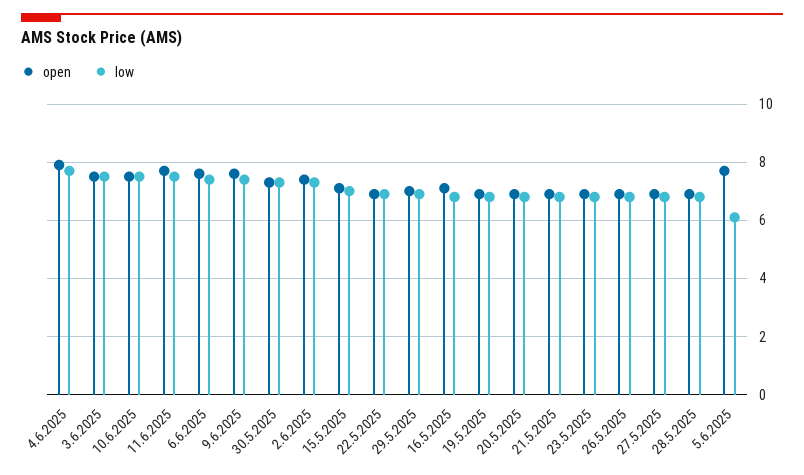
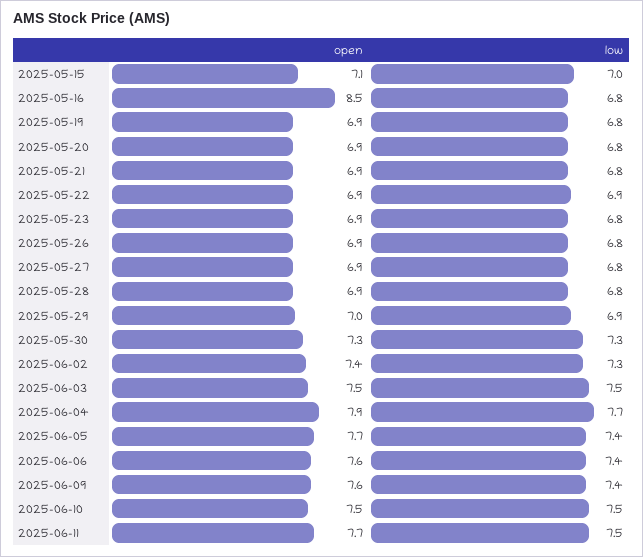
  {
    "open": {
      "4.6.2025": 7.9,
      "3.6.2025": 7.5,
      "10.6.2025": 7.5,
      "11.6.2025": 7.7,
      "6.6.2025": 7.6,
      "9.6.2025": 7.6,
      "30.5.2025": 7.3,
      "2.6.2025": 7.4,
      "15.5.2025": 7.1,
      "22.5.2025": 6.9,
      "29.5.2025": 7,
-     "16.5.2025": 7,
+     "16.5.2025": 8.5,
      "19.5.2025": 6.9,
      "20.5.2025": 6.9,
      "21.5.2025": 6.9,
      "23.5.2025": 6.9,
      "26.5.2025": 6.9,
      "27.5.2025": 6.9,
      "28.5.2025": 6.9,
      "5.6.2025": 7.7
    },
    "low": {
      "4.6.2025": 7.7,
      "3.6.2025": 7.5,
      "10.6.2025": 7.5,
      "11.6.2025": 7.5,
      "6.6.2025": 7.4,
      "9.6.2025": 7.4,
      "30.5.2025": 7.3,
      "2.6.2025": 7.3,
      "15.5.2025": 7,
      "22.5.2025": 6.9,
      "29.5.2025": 6.9,
      "16.5.2025": 6.8,
      "19.5.2025": 6.8,
      "20.5.2025": 6.8,
      "21.5.2025": 6.8,
      "23.5.2025": 6.8,
      "26.5.2025": 6.8,
      "27.5.2025": 6.8,
      "28.5.2025": 6.8,
-     "5.6.2025": 6
+     "5.6.2025": 7.4
    }
  }

